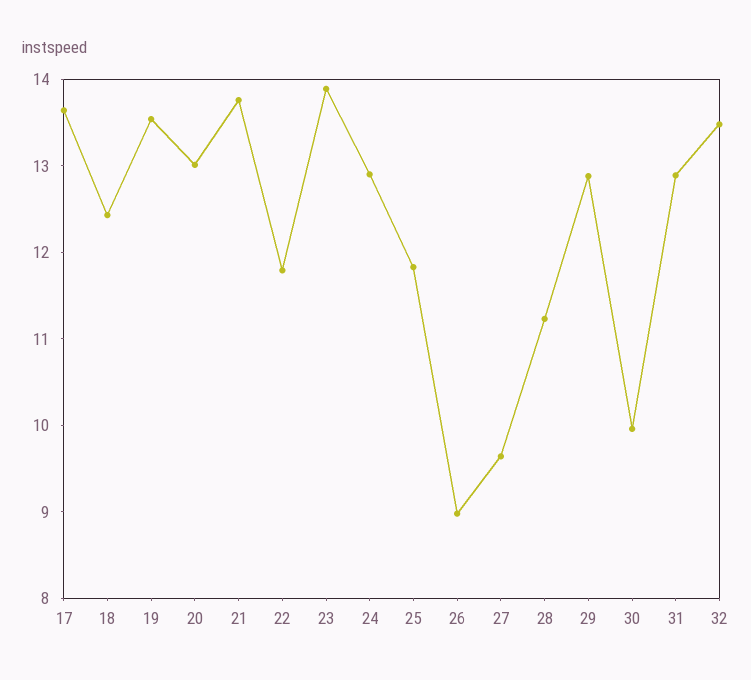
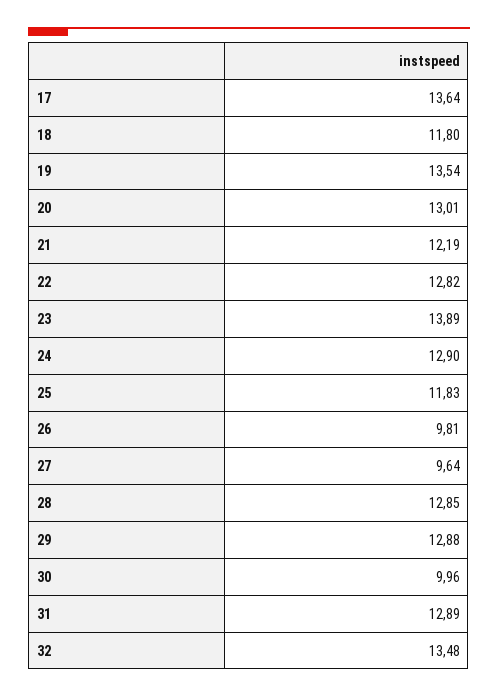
  {
    "17": 13.64,
-   "18": 12.4,
+   "18": 11.8,
    "19": 13.54,
    "20": 13.01,
-   "21": 13.8,
+   "21": 12.19,
-   "22": 11.8,
+   "22": 12.82,
    "23": 13.89,
    "24": 12.9,
    "25": 11.83,
-   "26": 9,
+   "26": 9.81,
    "27": 9.64,
-   "28": 11.2,
+   "28": 12.85,
    "29": 12.88,
    "30": 9.96,
    "31": 12.89,
    "32": 13.48
  }

